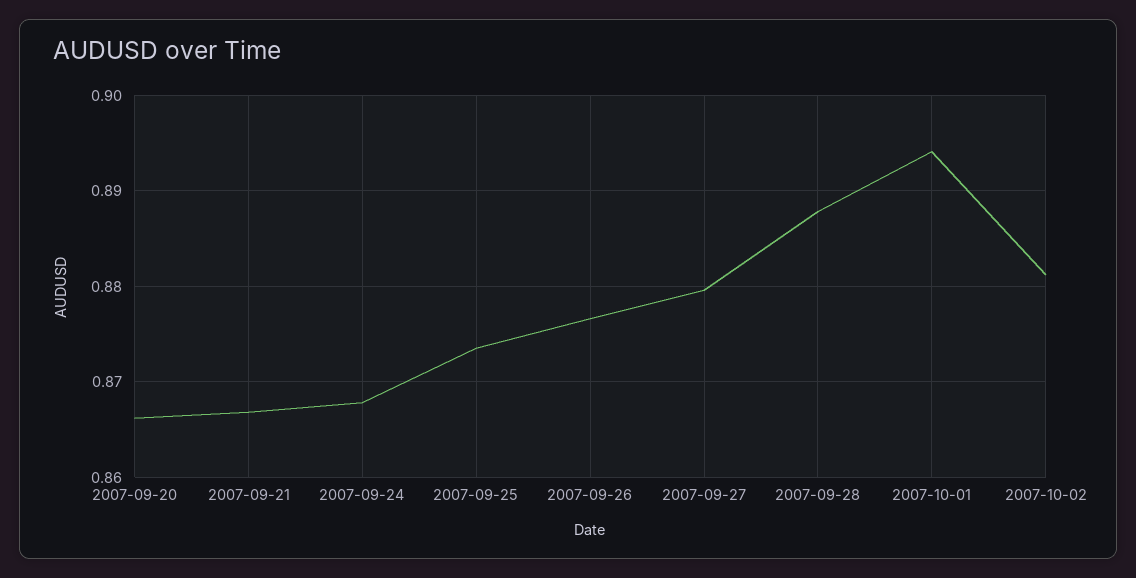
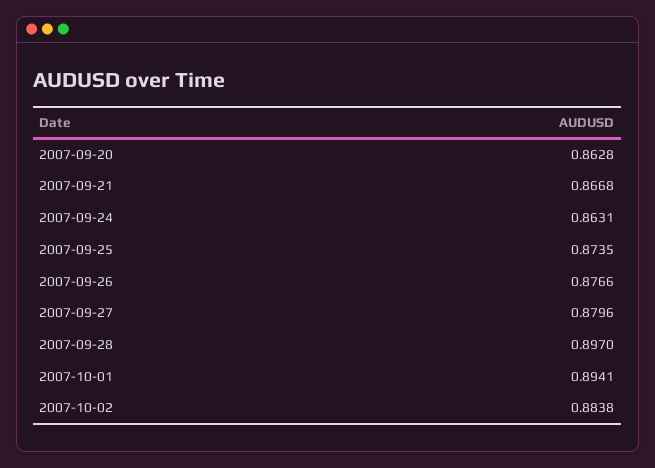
  {
-   "2007-09-20": 0.866,
+   "2007-09-20": 0.8628,
    "2007-09-21": 0.8668,
-   "2007-09-24": 0.868,
+   "2007-09-24": 0.8631,
    "2007-09-25": 0.8735,
    "2007-09-26": 0.8766,
    "2007-09-27": 0.8796,
-   "2007-09-28": 0.888,
+   "2007-09-28": 0.897,
    "2007-10-01": 0.8941,
-   "2007-10-02": 0.881
+   "2007-10-02": 0.8838
  }

